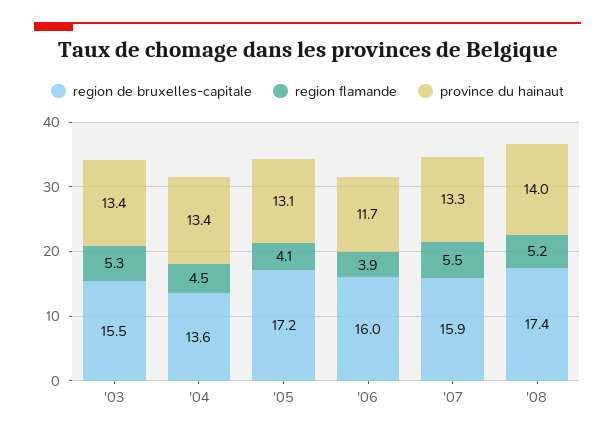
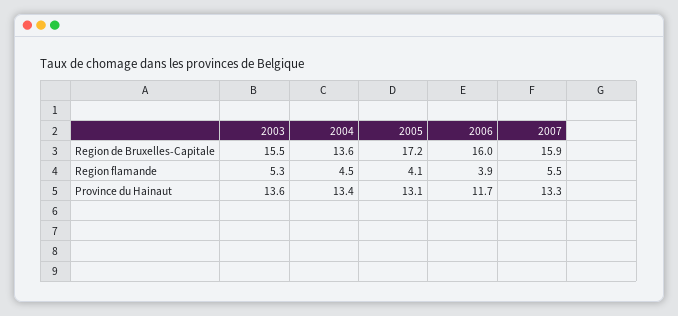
  {
    "region de bruxelles-capitale": {
      "'03": 15.5,
      "'04": 13.6,
      "'05": 17.2,
      "'06": 16,
-     "'07": 15.9,
+     "'07": 15.9
-     "'08": 17.4
    },
    "region flamande": {
      "'03": 5.3,
      "'04": 4.5,
      "'05": 4.1,
      "'06": 3.9,
-     "'07": 5.5,
+     "'07": 5.5
-     "'08": 5.2
    },
    "province du hainaut": {
-     "'03": 13.4,
+     "'03": 13.6,
      "'04": 13.4,
      "'05": 13.1,
      "'06": 11.7,
-     "'07": 13.3,
+     "'07": 13.3
-     "'08": 14
    }
  }

